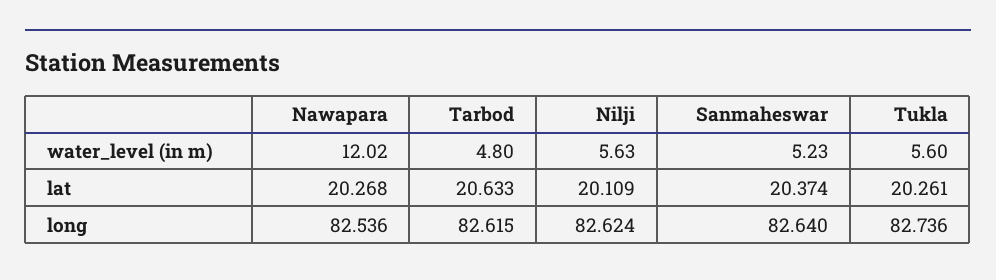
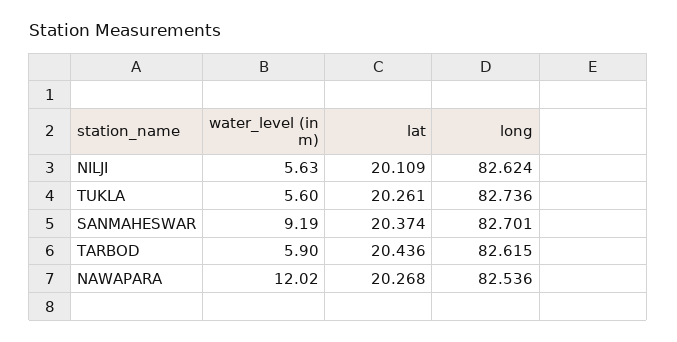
  {
    "Nawapara": {
      "water_level (in m)": 12.02,
      "lat": 20.268,
      "long": 82.536
    },
    "Tarbod": {
-     "water_level (in m)": 4.8,
+     "water_level (in m)": 5.9,
-     "lat": 20.633,
+     "lat": 20.436,
      "long": 82.615
    },
    "Nilji": {
      "water_level (in m)": 5.63,
      "lat": 20.109,
      "long": 82.624
    },
    "Sanmaheswar": {
-     "water_level (in m)": 5.23,
+     "water_level (in m)": 9.19,
      "lat": 20.374,
-     "long": 82.64
+     "long": 82.701
    },
    "Tukla": {
      "water_level (in m)": 5.6,
      "lat": 20.261,
      "long": 82.736
    }
  }

